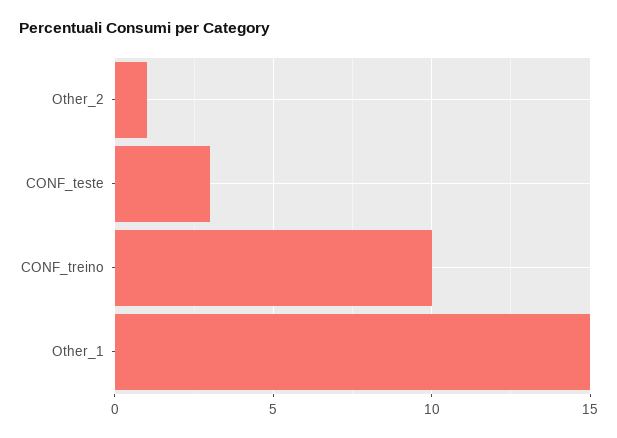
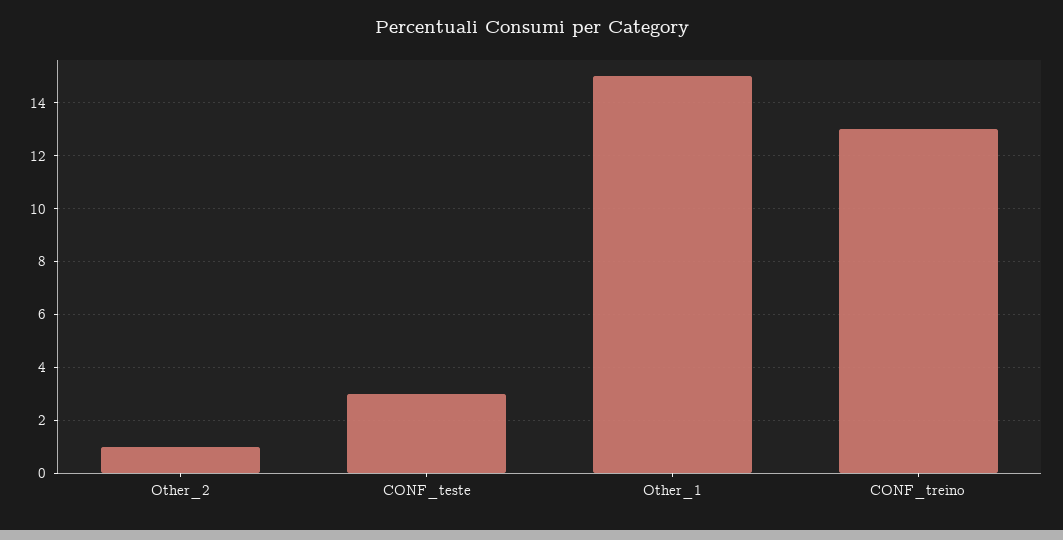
  {
    "Other_2": 1,
    "CONF_teste": 3,
-   "CONF_treino": 10,
+   "CONF_treino": 13,
    "Other_1": 15
  }

